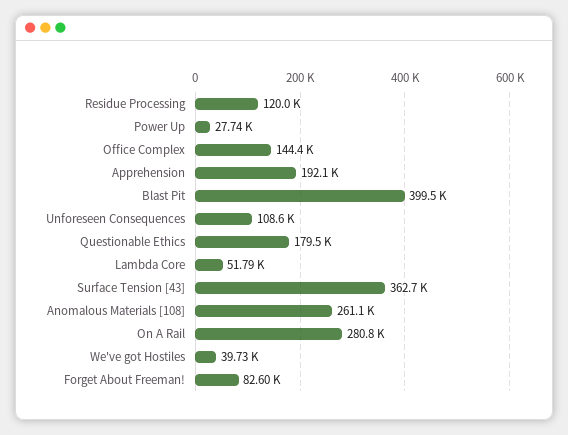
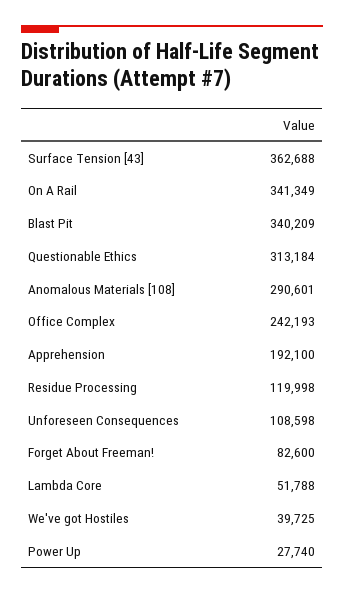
  {
    "Residue Processing": 119998,
    "Power Up": 27740,
-   "Office Complex": 144400,
+   "Office Complex": 242193,
    "Apprehension": 192100,
-   "Blast Pit": 399500,
+   "Blast Pit": 340209,
    "Unforeseen Consequences": 108598,
-   "Questionable Ethics": 179500,
+   "Questionable Ethics": 313184,
    "Lambda Core": 51788,
    "Surface Tension [43]": 362688,
-   "Anomalous Materials [108]": 261100,
+   "Anomalous Materials [108]": 290601,
-   "On A Rail": 280800,
+   "On A Rail": 341349,
    "We've got Hostiles": 39725,
    "Forget About Freeman!": 82600
  }

